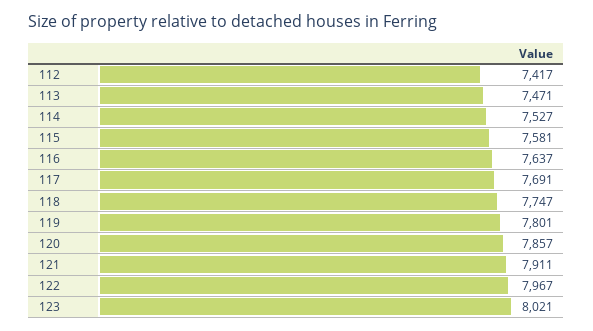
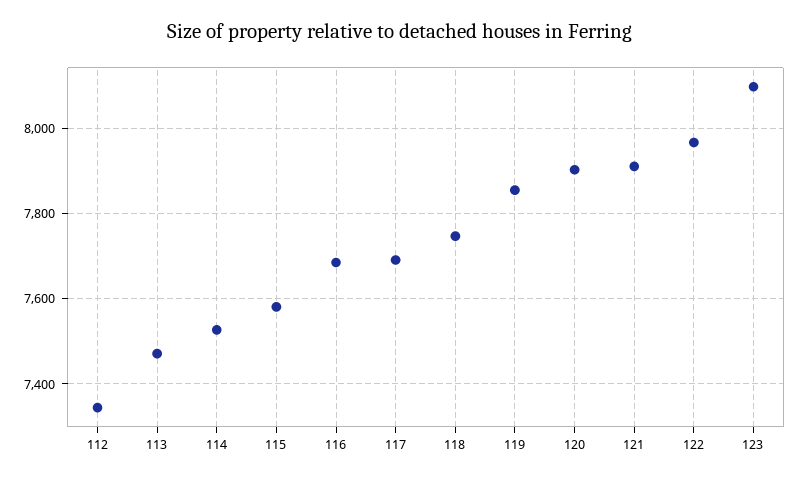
  {
-   "112": 7417,
+   "112": 7340,
    "113": 7471,
    "114": 7527,
    "115": 7581,
-   "116": 7637,
+   "116": 7680,
    "117": 7691,
    "118": 7747,
-   "119": 7801,
+   "119": 7860,
-   "120": 7857,
+   "120": 7900,
    "121": 7911,
    "122": 7967,
-   "123": 8021
+   "123": 8100
  }

